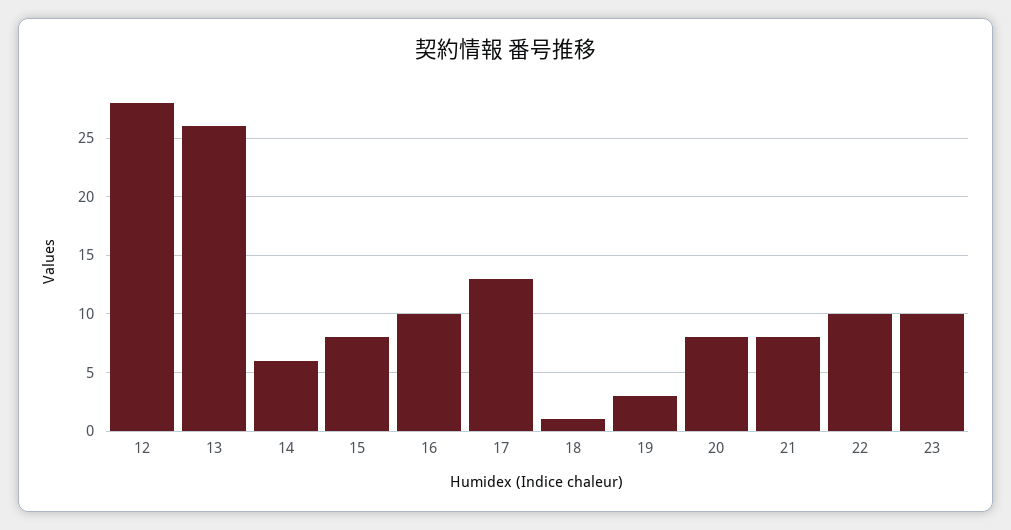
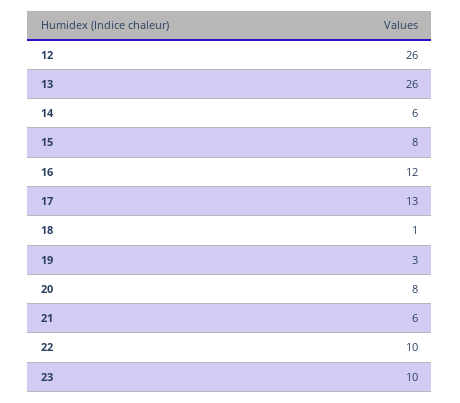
  {
-   "12": 28,
+   "12": 26,
    "13": 26,
    "14": 6,
    "15": 8,
-   "16": 10,
+   "16": 12,
    "17": 13,
    "18": 1,
    "19": 3,
    "20": 8,
-   "21": 8,
+   "21": 6,
    "22": 10,
    "23": 10
  }

